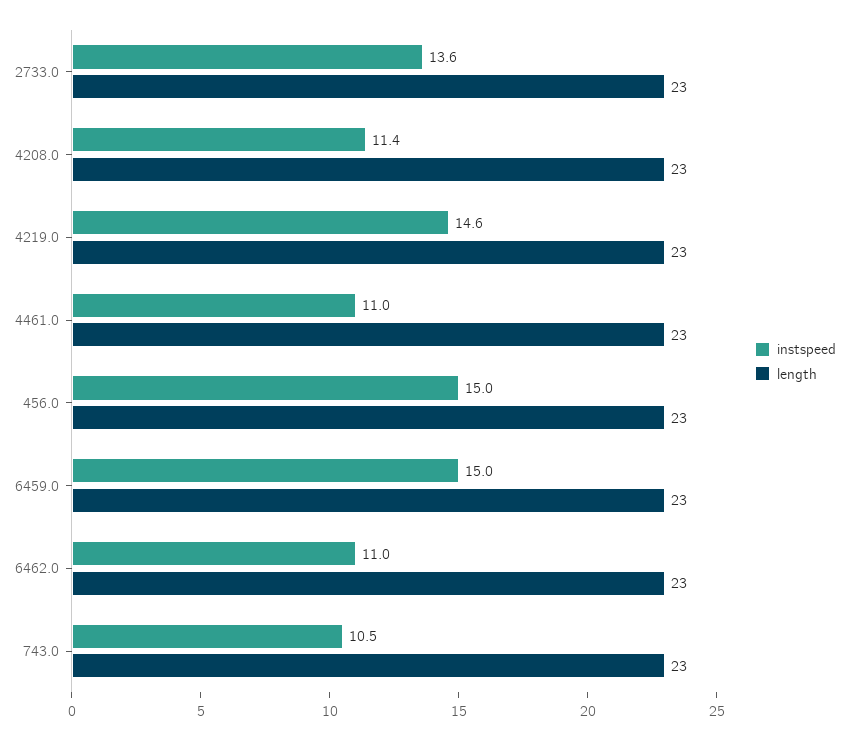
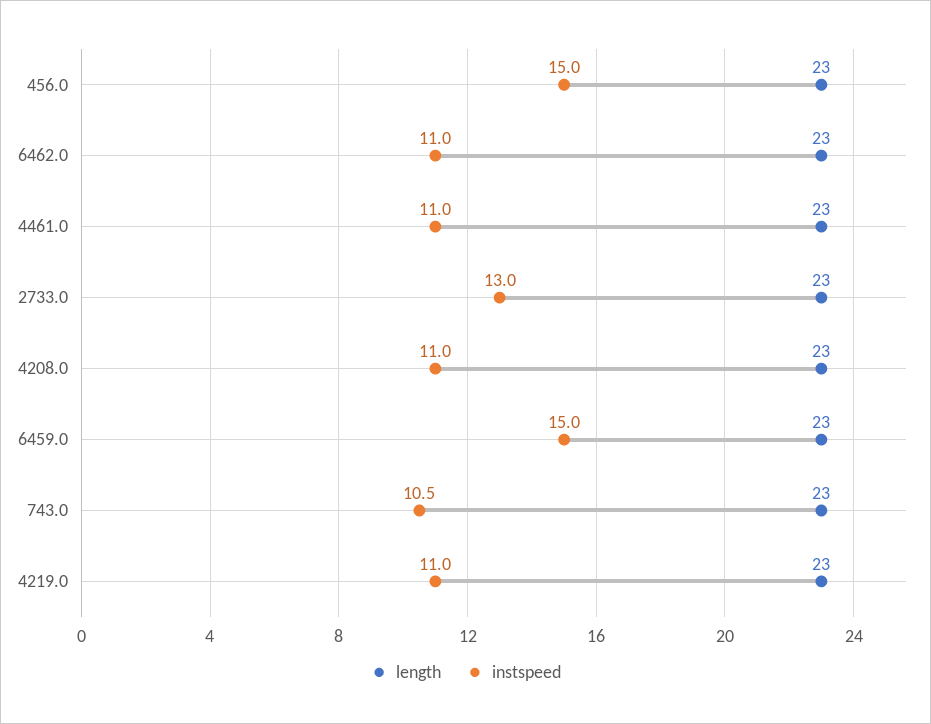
  {
    "instspeed": {
-     "2733.0": 13.6,
+     "2733.0": 13,
-     "4208.0": 11.4,
+     "4208.0": 11,
-     "4219.0": 14.6,
+     "4219.0": 11,
      "4461.0": 11,
      "456.0": 15,
      "6459.0": 15,
      "6462.0": 11,
      "743.0": 10.5
    },
    "length": {
      "2733.0": 23,
      "4208.0": 23,
      "4219.0": 23,
      "4461.0": 23,
      "456.0": 23,
      "6459.0": 23,
      "6462.0": 23,
      "743.0": 23
    }
  }

